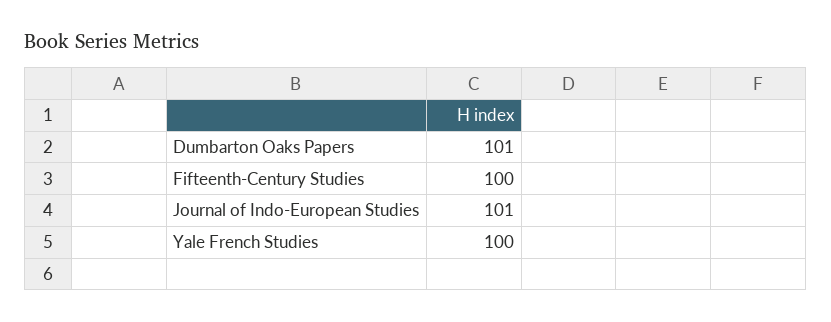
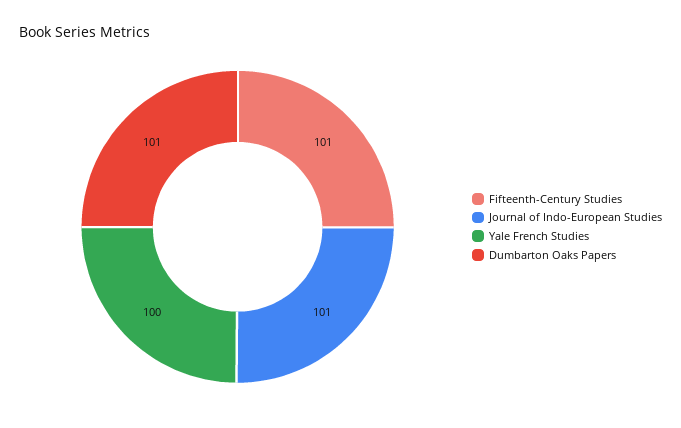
  {
    "Dumbarton Oaks Papers": 101,
-   "Fifteenth-Century Studies": 100,
+   "Fifteenth-Century Studies": 101,
    "Journal of Indo-European Studies": 101,
    "Yale French Studies": 100
  }

